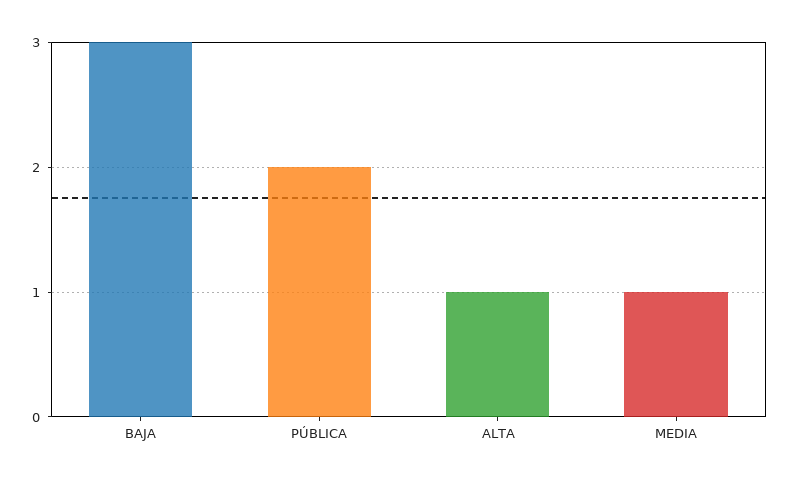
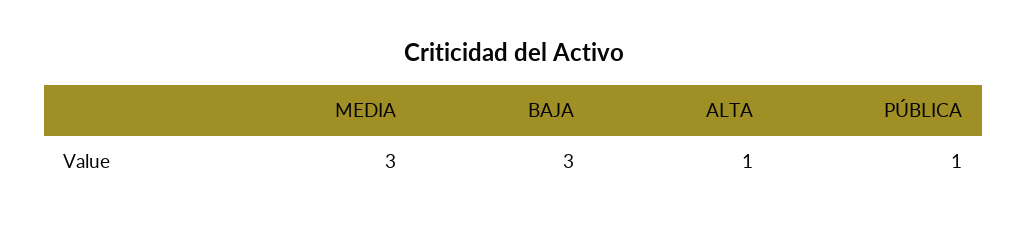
  {
    "BAJA": 3,
-   "PÚBLICA": 2,
+   "PÚBLICA": 1,
    "ALTA": 1,
-   "MEDIA": 1
+   "MEDIA": 3
  }

